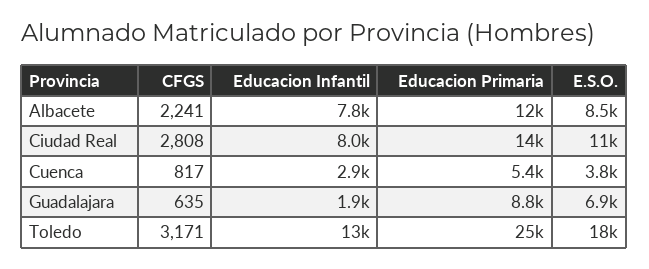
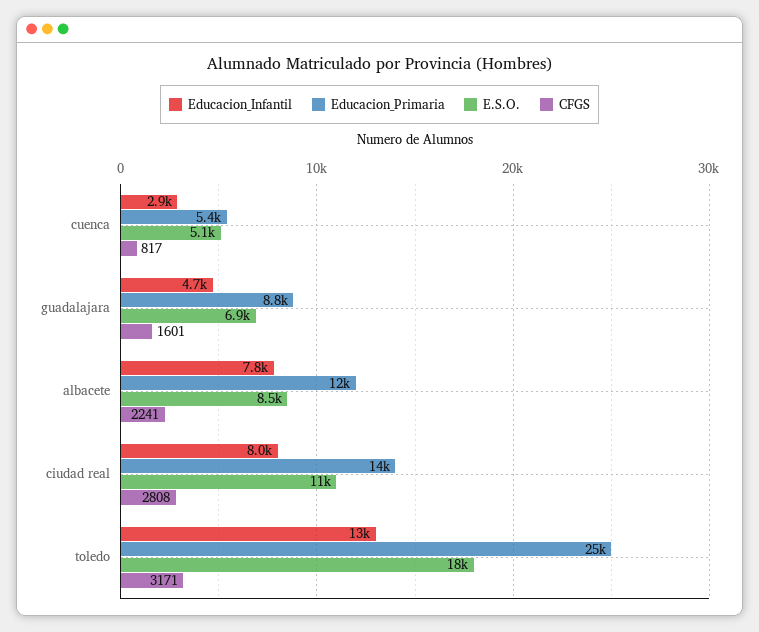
  {
    "CFGS": {
      "Albacete": 2241,
      "Ciudad Real": 2808,
      "Cuenca": 817,
-     "Guadalajara": 635,
+     "Guadalajara": 1601,
      "Toledo": 3171
    },
    "Educacion Infantil": {
      "Albacete": 7800,
      "Ciudad Real": 8000,
      "Cuenca": 2900,
-     "Guadalajara": 1900,
+     "Guadalajara": 4700,
      "Toledo": 13000
    },
    "Educacion Primaria": {
      "Albacete": 12000,
      "Ciudad Real": 14000,
      "Cuenca": 5400,
      "Guadalajara": 8800,
      "Toledo": 25000
    },
    "E.S.O.": {
      "Albacete": 8500,
      "Ciudad Real": 11000,
-     "Cuenca": 3800,
+     "Cuenca": 5100,
      "Guadalajara": 6900,
      "Toledo": 18000
    }
  }

